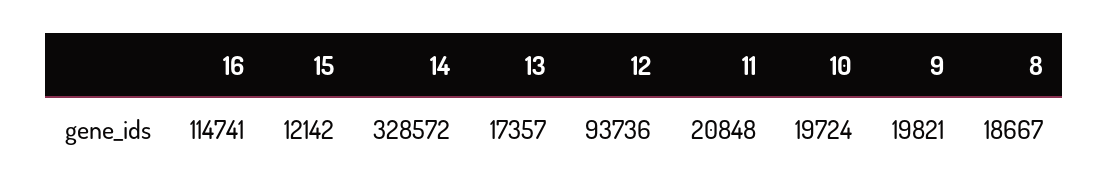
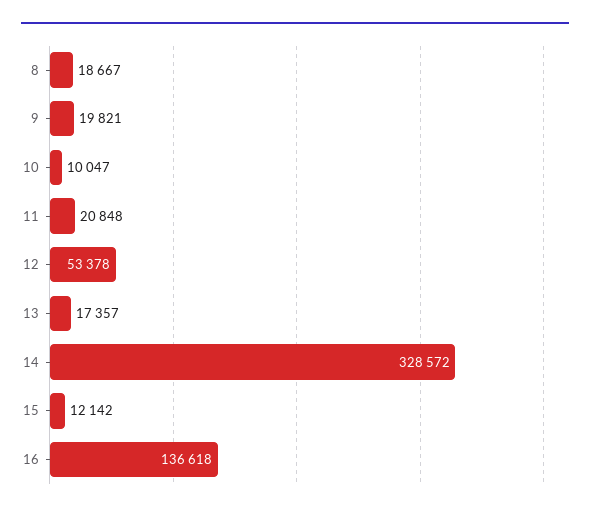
  {
-   "16": 114741,
+   "16": 136618,
    "15": 12142,
    "14": 328572,
    "13": 17357,
-   "12": 93736,
+   "12": 53378,
    "11": 20848,
-   "10": 19724,
+   "10": 10047,
    "9": 19821,
    "8": 18667
  }

